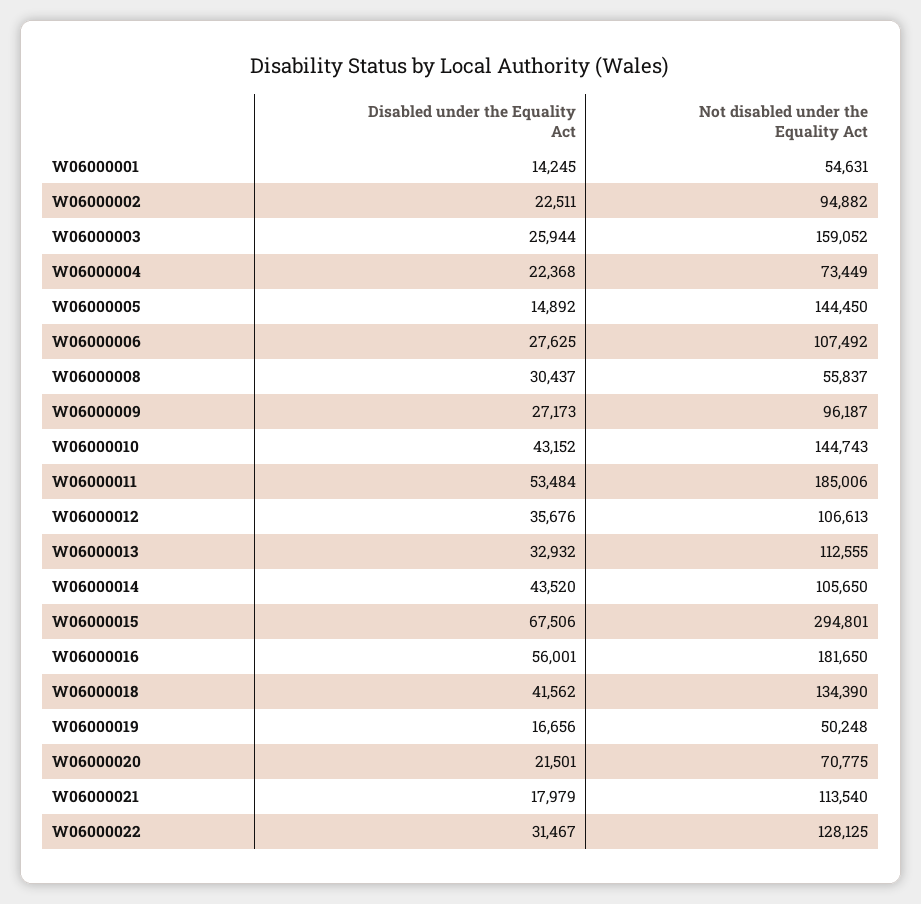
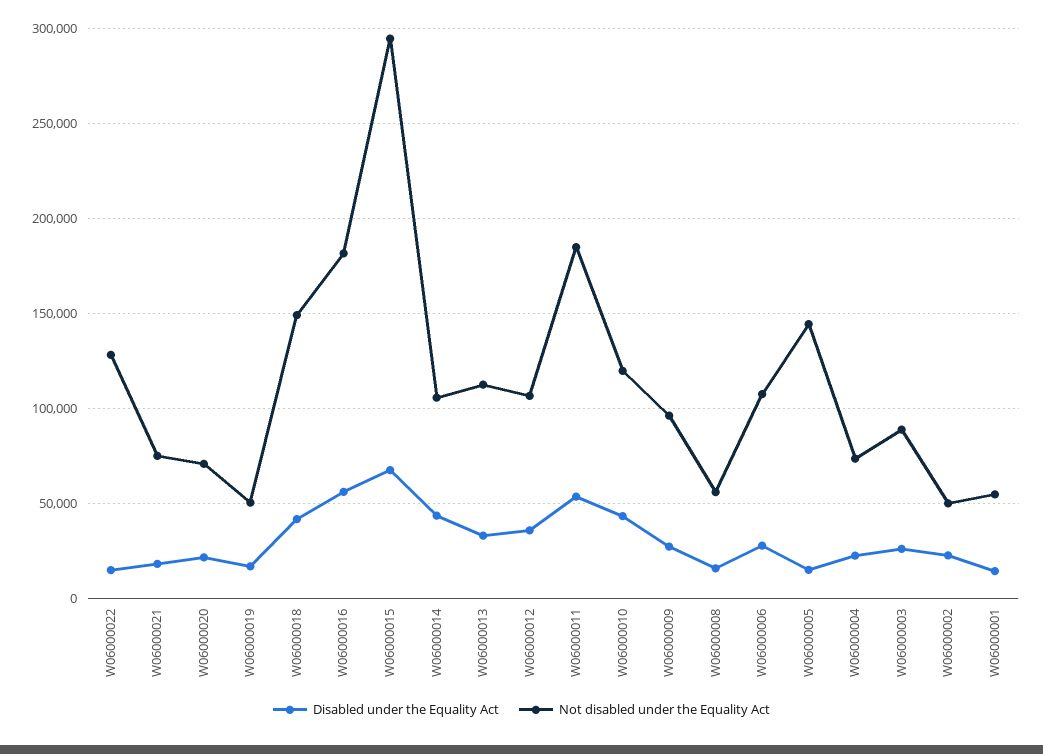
  {
    "Disabled under the Equality Act": {
      "W06000001": 14245,
      "W06000002": 22511,
      "W06000003": 25944,
      "W06000004": 22368,
      "W06000005": 14892,
      "W06000006": 27625,
-     "W06000008": 30437,
+     "W06000008": 15000,
      "W06000009": 27173,
      "W06000010": 43152,
      "W06000011": 53484,
      "W06000012": 35676,
      "W06000013": 32932,
      "W06000014": 43520,
      "W06000015": 67506,
      "W06000016": 56001,
      "W06000018": 41562,
      "W06000019": 16656,
      "W06000020": 21501,
      "W06000021": 17979,
-     "W06000022": 31467
+     "W06000022": 15000
    },
    "Not disabled under the Equality Act": {
      "W06000001": 54631,
-     "W06000002": 94882,
+     "W06000002": 50000,
-     "W06000003": 159052,
+     "W06000003": 90000,
      "W06000004": 73449,
      "W06000005": 144450,
      "W06000006": 107492,
      "W06000008": 55837,
      "W06000009": 96187,
-     "W06000010": 144743,
+     "W06000010": 120000,
      "W06000011": 185006,
      "W06000012": 106613,
      "W06000013": 112555,
      "W06000014": 105650,
      "W06000015": 294801,
      "W06000016": 181650,
-     "W06000018": 134390,
+     "W06000018": 150000,
      "W06000019": 50248,
      "W06000020": 70775,
-     "W06000021": 113540,
+     "W06000021": 75000,
      "W06000022": 128125
    }
  }

